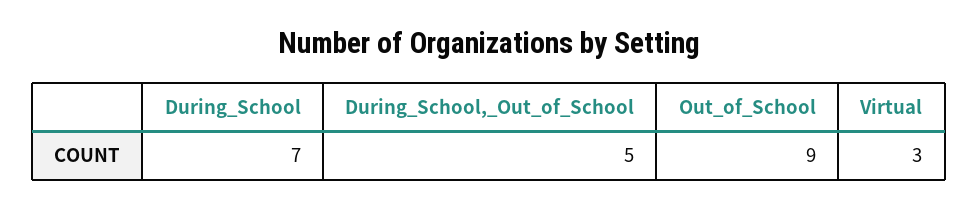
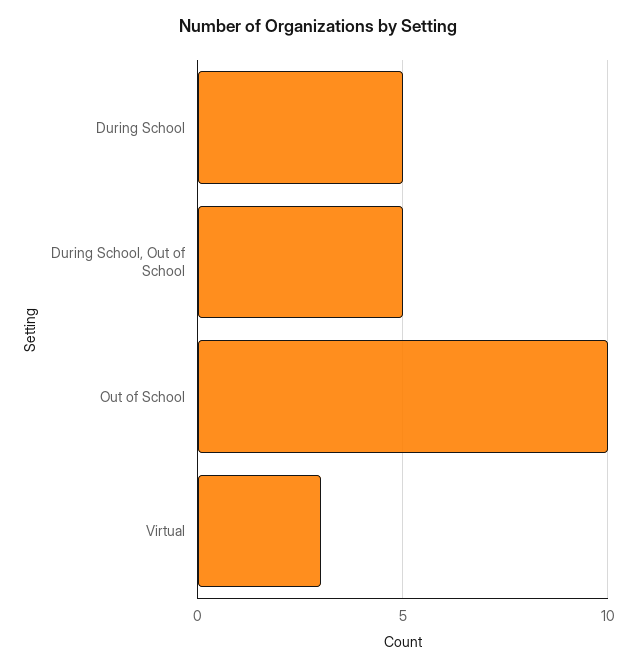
  {
-   "During_School": 7,
+   "During_School": 5,
    "During_School,_Out_of_School": 5,
-   "Out_of_School": 9,
+   "Out_of_School": 10,
    "Virtual": 3
  }

